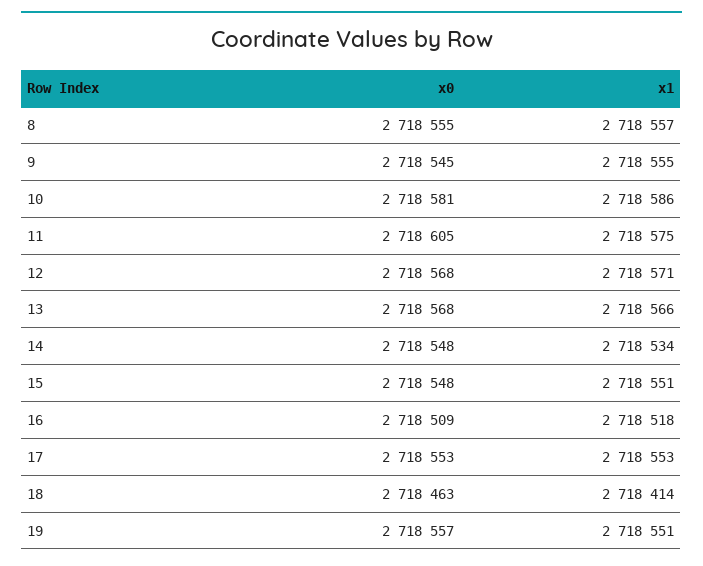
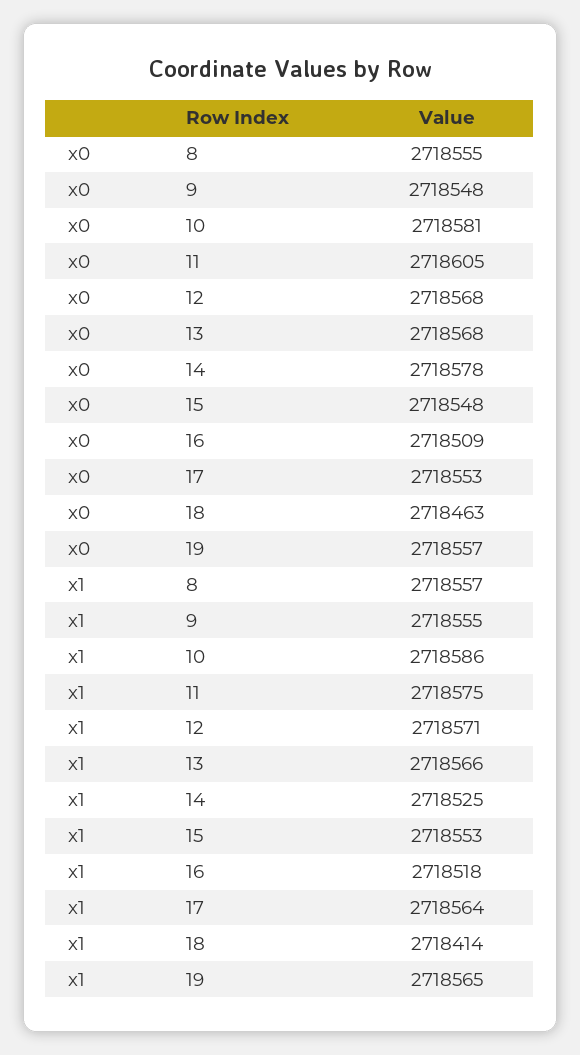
  {
    "x0": {
      "8": 2718555,
-     "9": 2718545,
+     "9": 2718548,
      "10": 2718581,
      "11": 2718605,
      "12": 2718568,
      "13": 2718568,
-     "14": 2718548,
+     "14": 2718578,
      "15": 2718548,
      "16": 2718509,
      "17": 2718553,
      "18": 2718463,
      "19": 2718557
    },
    "x1": {
      "8": 2718557,
      "9": 2718555,
      "10": 2718586,
      "11": 2718575,
      "12": 2718571,
      "13": 2718566,
-     "14": 2718534,
+     "14": 2718525,
-     "15": 2718551,
+     "15": 2718553,
      "16": 2718518,
-     "17": 2718553,
+     "17": 2718564,
      "18": 2718414,
-     "19": 2718551
+     "19": 2718565
    }
  }

